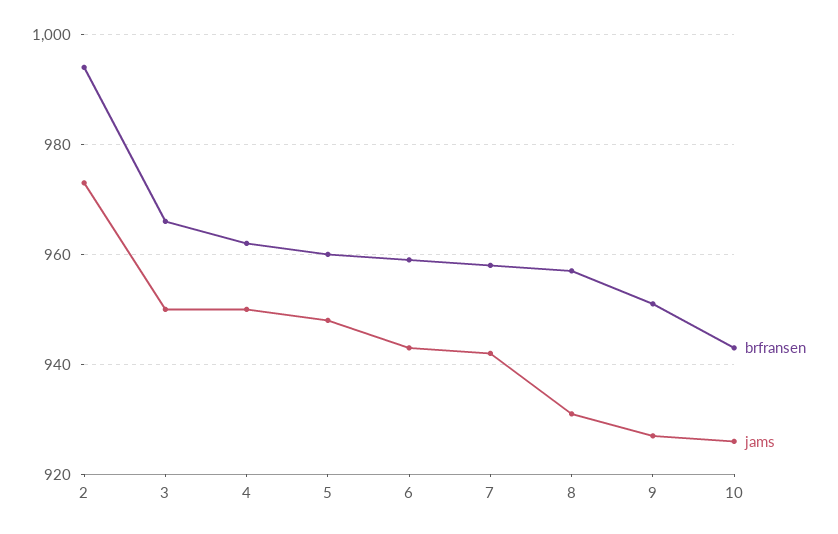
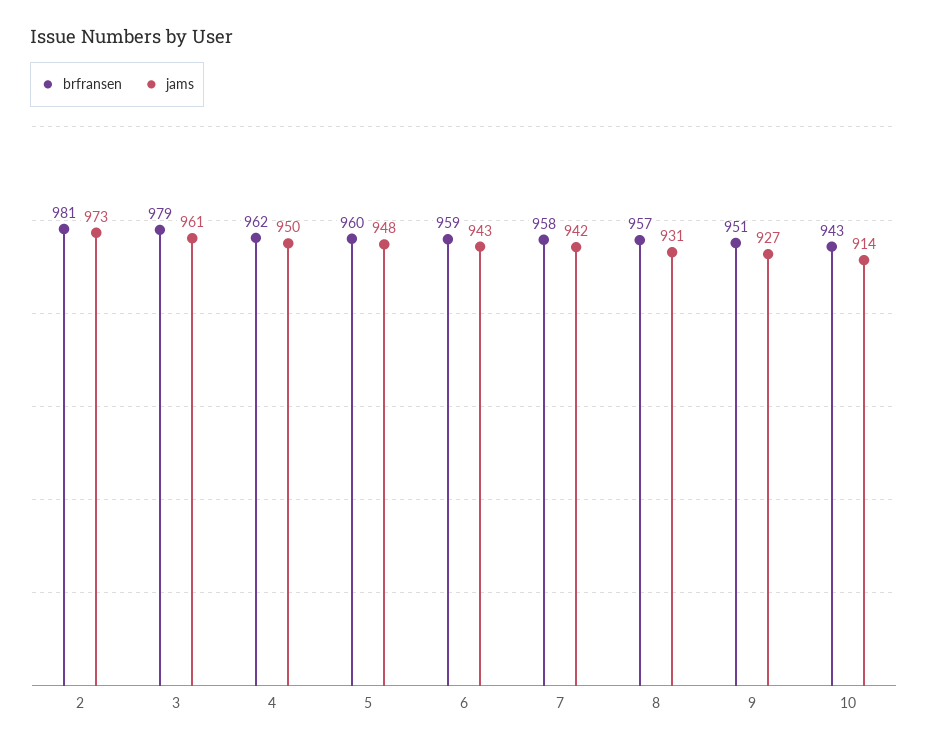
  {
    "brfransen": {
-     "2": 995,
+     "2": 981,
-     "3": 965,
+     "3": 979,
      "4": 962,
      "5": 960,
      "6": 959,
      "7": 958,
      "8": 957,
      "9": 951,
      "10": 943
    },
    "jams": {
      "2": 973,
-     "3": 950,
+     "3": 961,
      "4": 950,
      "5": 948,
      "6": 943,
      "7": 942,
      "8": 931,
      "9": 927,
-     "10": 925
+     "10": 914
    }
  }

